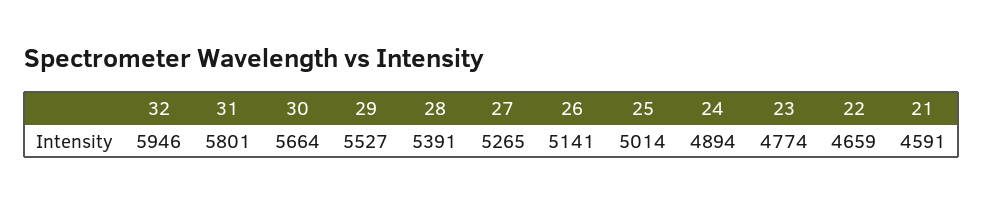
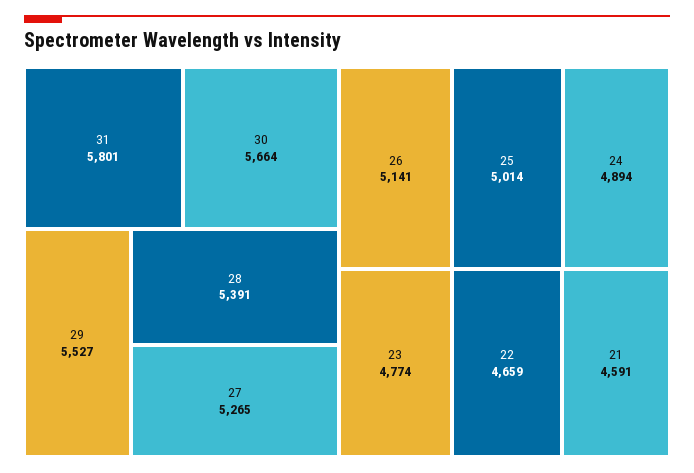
  {
-   "32": 5946,
    "31": 5801,
    "30": 5664,
    "29": 5527,
    "28": 5391,
    "27": 5265,
    "26": 5141,
    "25": 5014,
    "24": 4894,
    "23": 4774,
    "22": 4659,
    "21": 4591
  }

